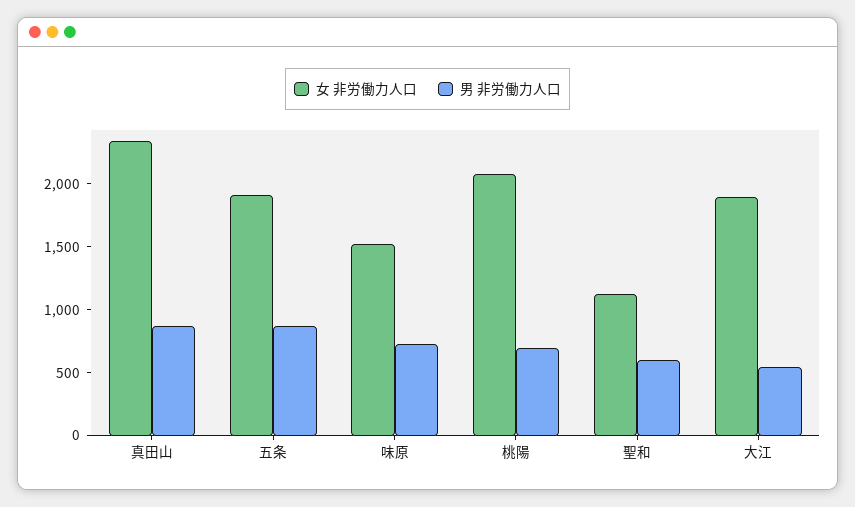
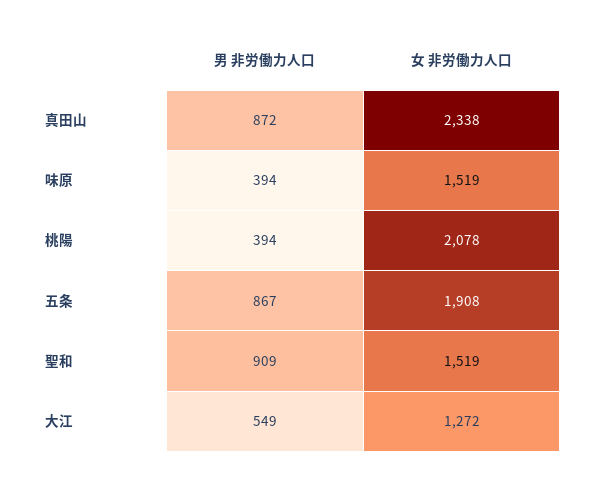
  {
    "女 非労働力人口": {
      "真田山": 2338,
      "五条": 1908,
      "味原": 1519,
      "桃陽": 2078,
-     "聖和": 1100,
+     "聖和": 1519,
-     "大江": 1900
+     "大江": 1272
    },
    "男 非労働力人口": {
      "真田山": 872,
      "五条": 867,
-     "味原": 700,
+     "味原": 394,
-     "桃陽": 700,
+     "桃陽": 394,
-     "聖和": 600,
+     "聖和": 909,
      "大江": 549
    }
  }

